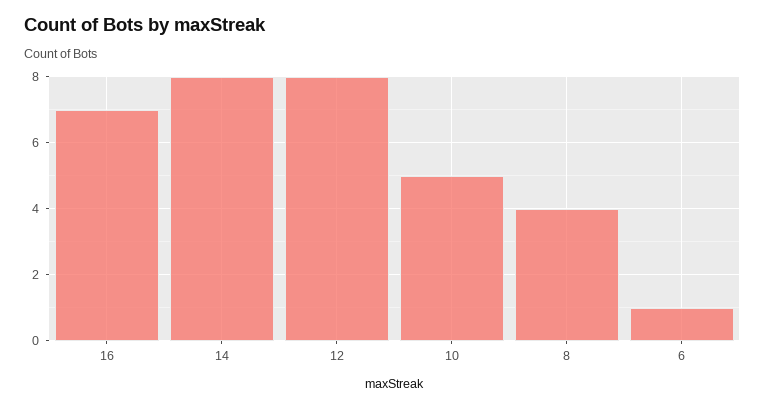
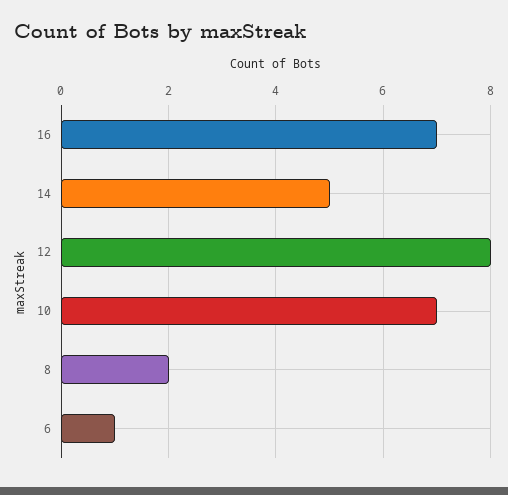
  {
    "16": 7,
-   "14": 8,
+   "14": 5,
    "12": 8,
-   "10": 5,
+   "10": 7,
-   "8": 4,
+   "8": 2,
    "6": 1
  }

